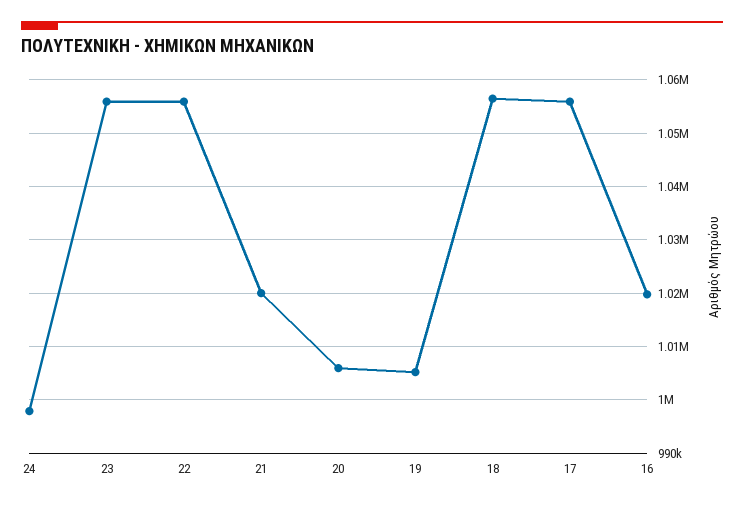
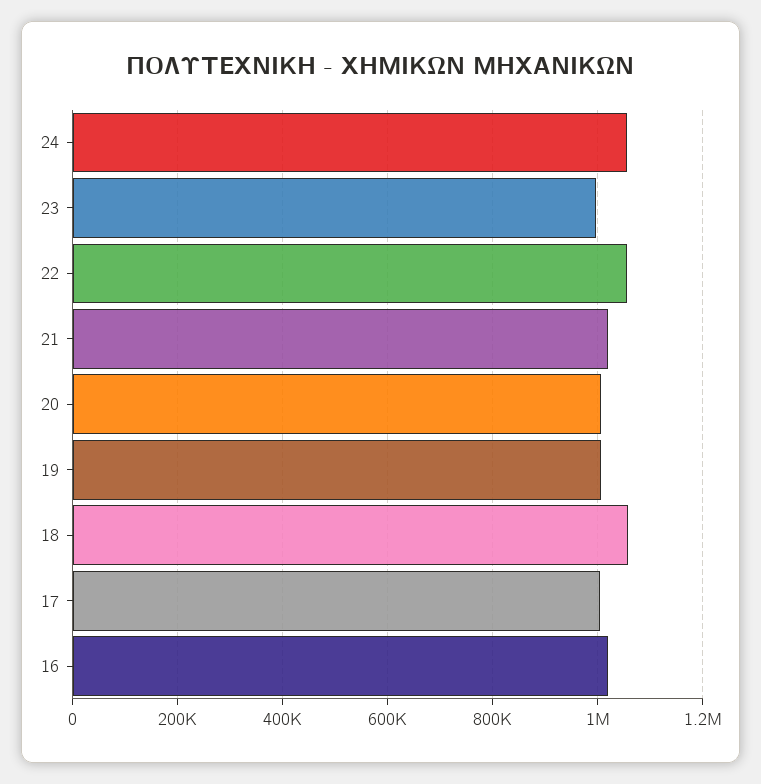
  {
-   "24": 998000,
+   "24": 1060000,
-   "23": 1056000,
+   "23": 1000000,
    "22": 1056000,
    "21": 1020000,
    "20": 1006000,
    "19": 1006000,
    "18": 1056000,
-   "17": 1056000,
+   "17": 1000000,
    "16": 1020000
  }

